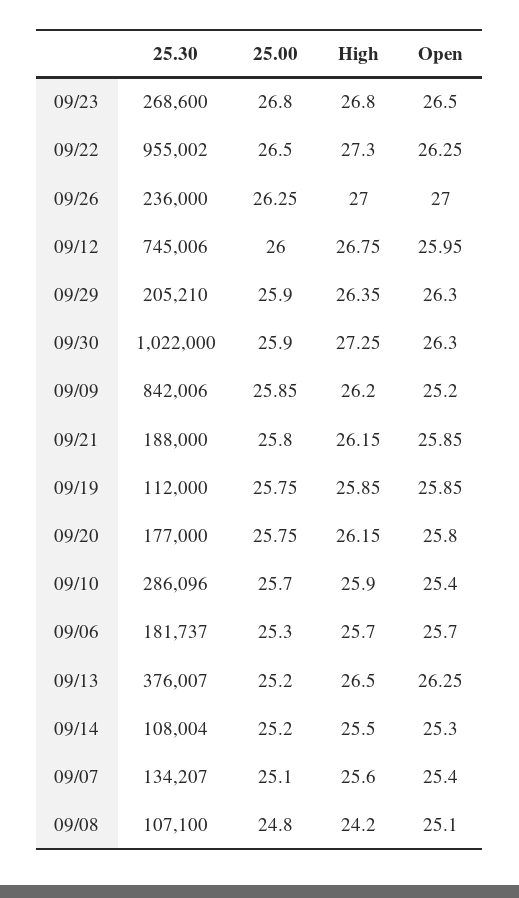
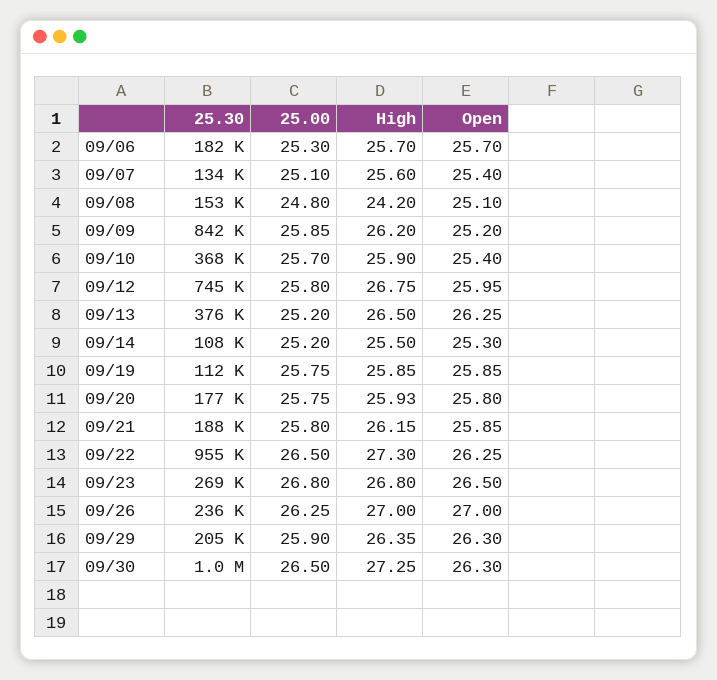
  {
    "25.30": {
      "09/23": 268600,
      "09/22": 955002,
      "09/26": 236000,
      "09/12": 745006,
      "09/29": 205210,
      "09/30": 1022000,
      "09/09": 842006,
      "09/21": 188000,
      "09/19": 112000,
      "09/20": 177000,
-     "09/10": 286096,
+     "09/10": 368000,
      "09/06": 181737,
      "09/13": 376007,
      "09/14": 108004,
      "09/07": 134207,
-     "09/08": 107100
+     "09/08": 153000
    },
    "25.00": {
      "09/23": 26.8,
      "09/22": 26.5,
      "09/26": 26.25,
-     "09/12": 26,
+     "09/12": 25.8,
      "09/29": 25.9,
-     "09/30": 25.9,
+     "09/30": 26.5,
      "09/09": 25.85,
      "09/21": 25.8,
      "09/19": 25.75,
      "09/20": 25.75,
      "09/10": 25.7,
      "09/06": 25.3,
      "09/13": 25.2,
      "09/14": 25.2,
      "09/07": 25.1,
      "09/08": 24.8
    },
    "High": {
      "09/23": 26.8,
      "09/22": 27.3,
      "09/26": 27,
      "09/12": 26.75,
      "09/29": 26.35,
      "09/30": 27.25,
      "09/09": 26.2,
      "09/21": 26.15,
      "09/19": 25.85,
-     "09/20": 26.15,
+     "09/20": 25.93,
      "09/10": 25.9,
      "09/06": 25.7,
      "09/13": 26.5,
      "09/14": 25.5,
      "09/07": 25.6,
      "09/08": 24.2
    },
    "Open": {
      "09/23": 26.5,
      "09/22": 26.25,
      "09/26": 27,
      "09/12": 25.95,
      "09/29": 26.3,
      "09/30": 26.3,
      "09/09": 25.2,
      "09/21": 25.85,
      "09/19": 25.85,
      "09/20": 25.8,
      "09/10": 25.4,
      "09/06": 25.7,
      "09/13": 26.25,
      "09/14": 25.3,
      "09/07": 25.4,
      "09/08": 25.1
    }
  }

